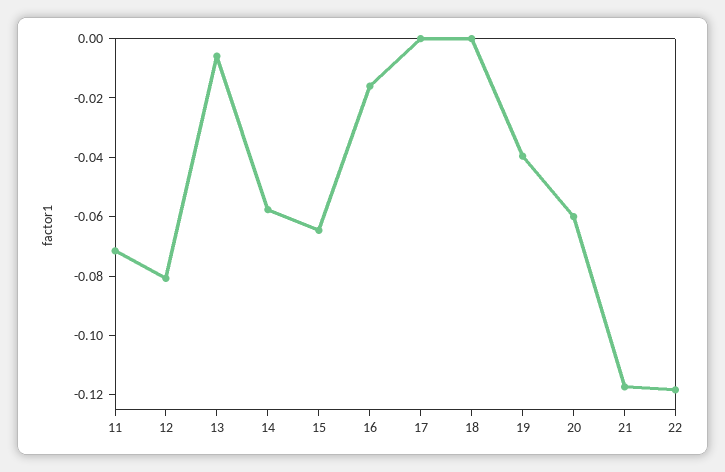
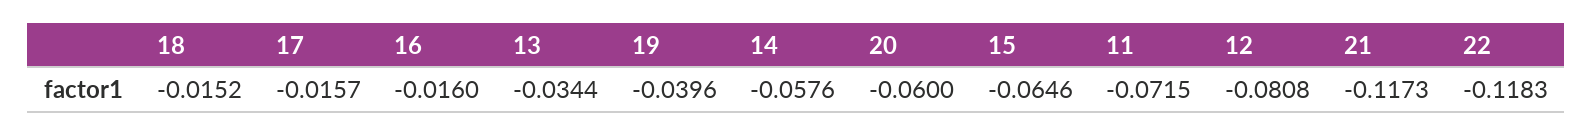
  {
    "11": -0.0715,
    "12": -0.0808,
-   "13": -0.005,
+   "13": -0.0344,
    "14": -0.0576,
    "15": -0.0646,
    "16": -0.016,
-   "17": 0,
+   "17": -0.0157,
-   "18": 0,
+   "18": -0.0152,
    "19": -0.0396,
    "20": -0.06,
    "21": -0.1173,
    "22": -0.1183
  }

